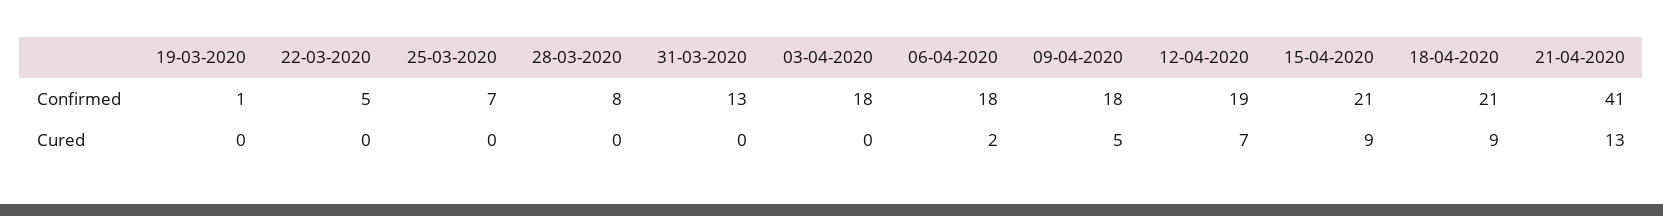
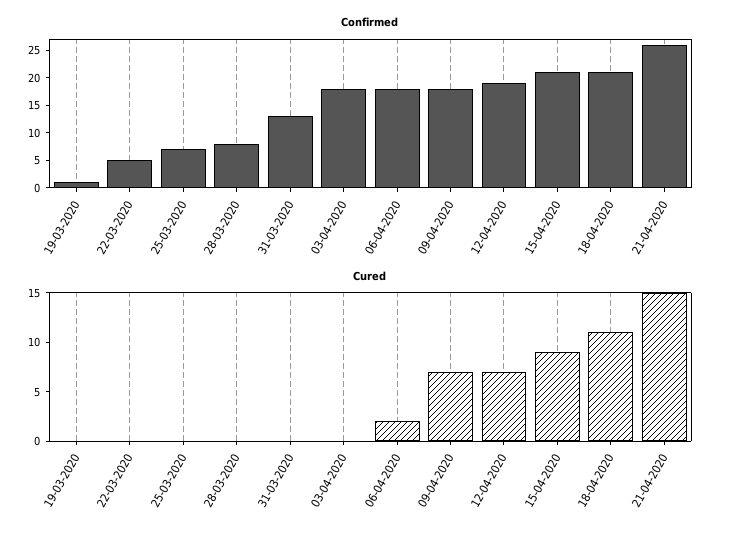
  {
    "Confirmed": {
      "19-03-2020": 1,
      "22-03-2020": 5,
      "25-03-2020": 7,
      "28-03-2020": 8,
      "31-03-2020": 13,
      "03-04-2020": 18,
      "06-04-2020": 18,
      "09-04-2020": 18,
      "12-04-2020": 19,
      "15-04-2020": 21,
      "18-04-2020": 21,
-     "21-04-2020": 41
+     "21-04-2020": 25
    },
    "Cured": {
      "19-03-2020": 0,
      "22-03-2020": 0,
      "25-03-2020": 0,
      "28-03-2020": 0,
      "31-03-2020": 0,
      "03-04-2020": 0,
      "06-04-2020": 2,
-     "09-04-2020": 5,
+     "09-04-2020": 7,
      "12-04-2020": 7,
      "15-04-2020": 9,
-     "18-04-2020": 9,
+     "18-04-2020": 11,
-     "21-04-2020": 13
+     "21-04-2020": 15
    }
  }

